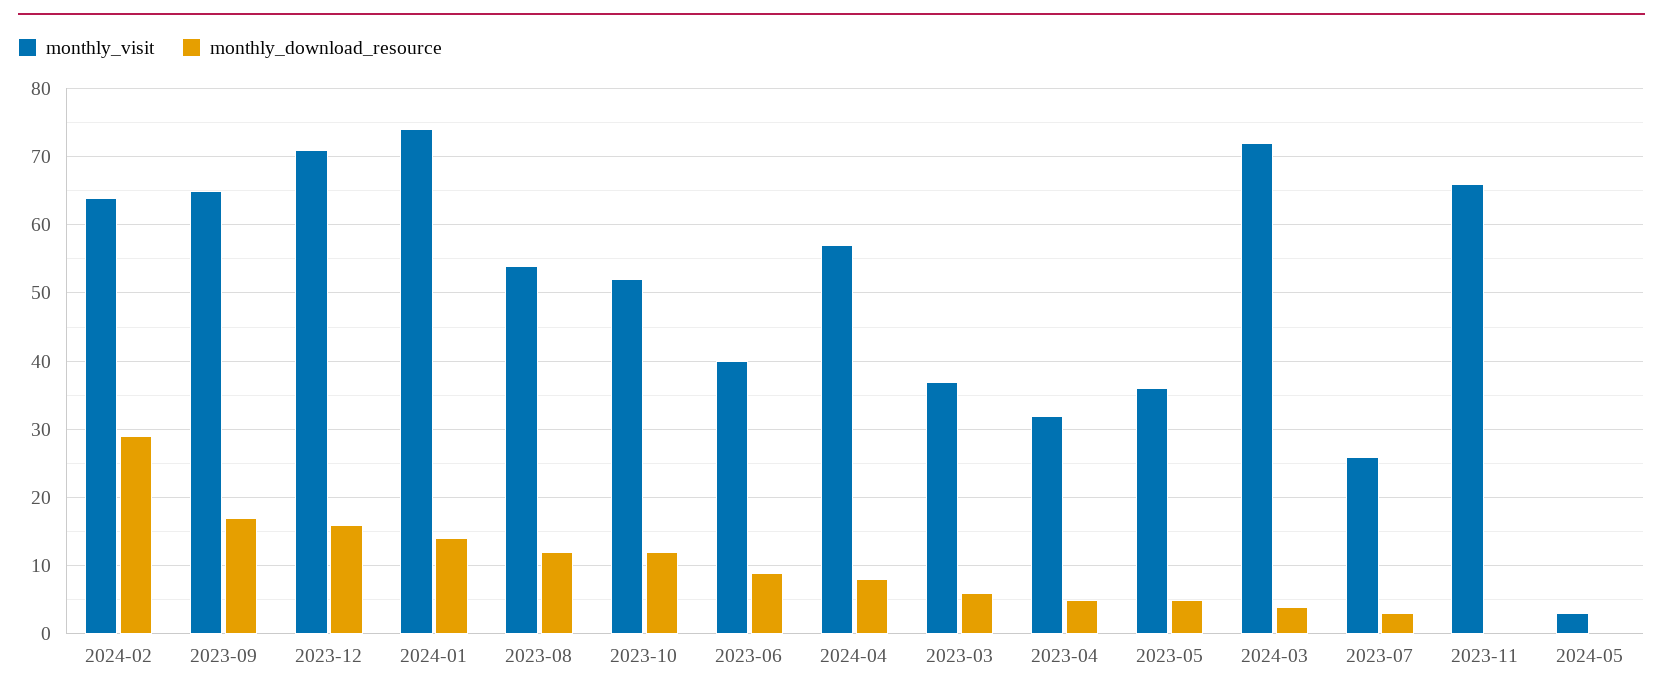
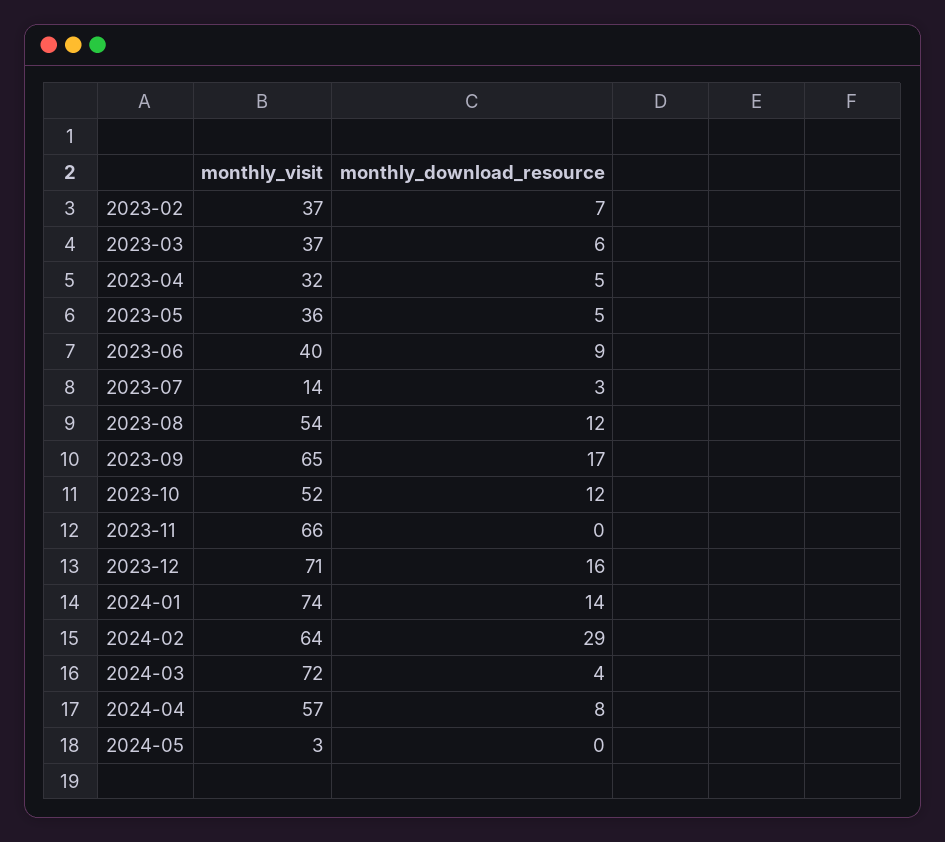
  {
    "monthly_visit": {
      "2024-02": 64,
      "2023-09": 65,
      "2023-12": 71,
      "2024-01": 74,
      "2023-08": 54,
      "2023-10": 52,
      "2023-06": 40,
      "2024-04": 57,
      "2023-03": 37,
      "2023-04": 32,
      "2023-05": 36,
      "2024-03": 72,
-     "2023-07": 26,
+     "2023-07": 14,
      "2023-11": 66,
-     "2024-05": 3
+     "2024-05": 3,
+     "2023-02": 37
    },
    "monthly_download_resource": {
      "2024-02": 29,
      "2023-09": 17,
      "2023-12": 16,
      "2024-01": 14,
      "2023-08": 12,
      "2023-10": 12,
      "2023-06": 9,
      "2024-04": 8,
      "2023-03": 6,
      "2023-04": 5,
      "2023-05": 5,
      "2024-03": 4,
      "2023-07": 3,
      "2023-11": 0,
-     "2024-05": 0
+     "2024-05": 0,
+     "2023-02": 7
    }
  }

